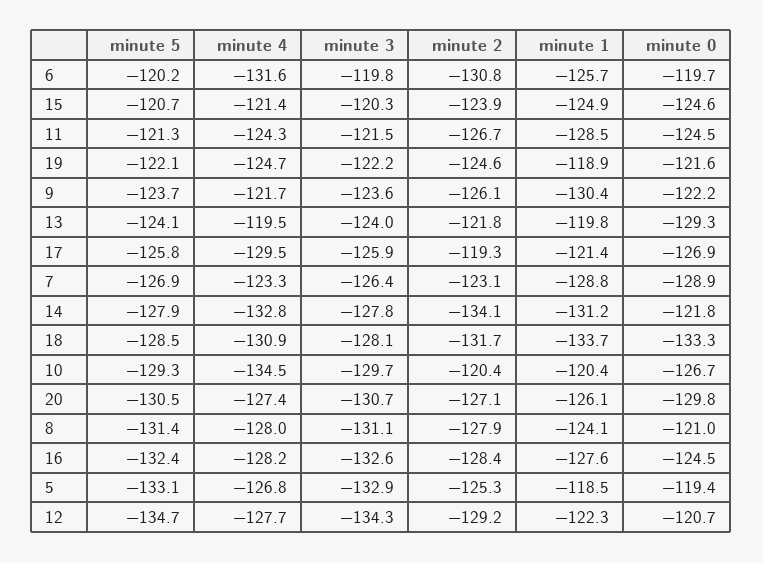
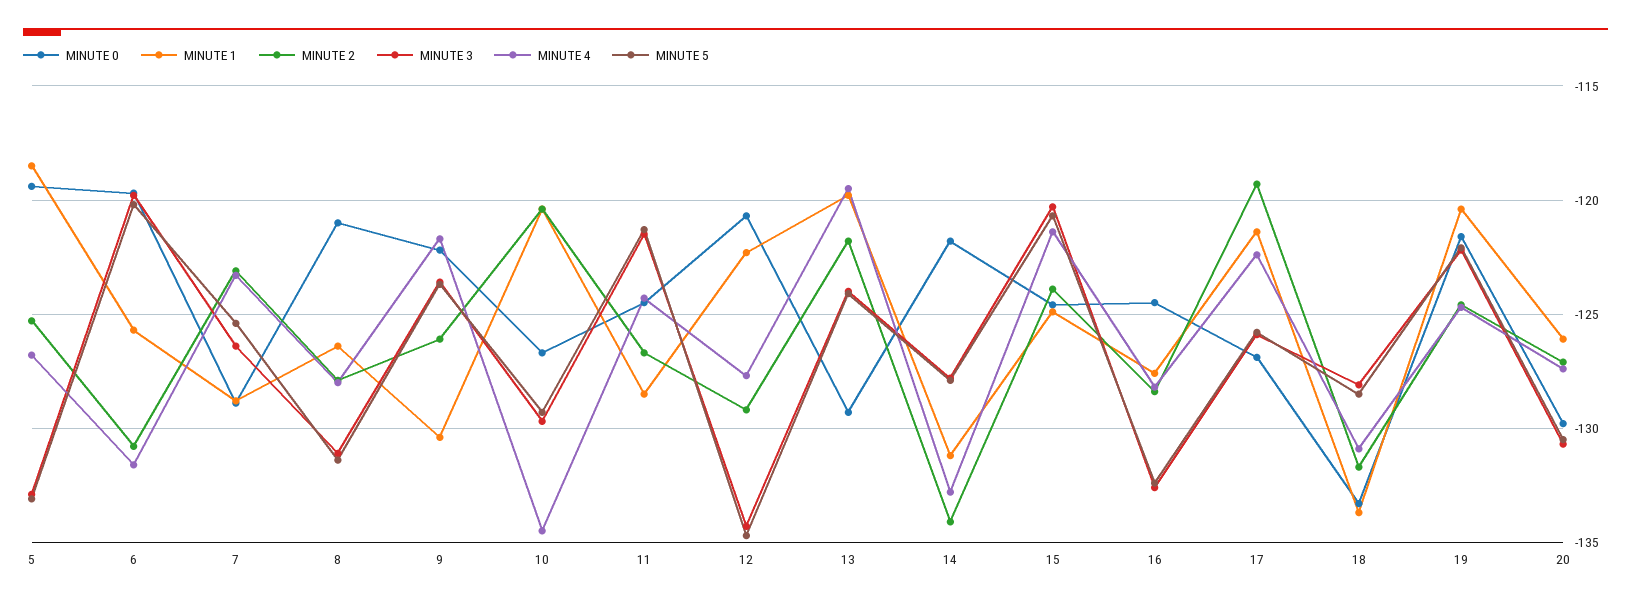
  {
    "minute 5": {
      "6": -120.2,
      "15": -120.7,
      "11": -121.3,
      "19": -122.1,
      "9": -123.7,
      "13": -124.1,
      "17": -125.8,
-     "7": -126.9,
+     "7": -125.5,
      "14": -127.9,
      "18": -128.5,
      "10": -129.3,
      "20": -130.5,
      "8": -131.4,
      "16": -132.4,
      "5": -133.1,
      "12": -134.7
    },
    "minute 4": {
      "6": -131.6,
      "15": -121.4,
      "11": -124.3,
      "19": -124.7,
      "9": -121.7,
      "13": -119.5,
-     "17": -129.5,
+     "17": -122.5,
      "7": -123.3,
      "14": -132.8,
      "18": -130.9,
      "10": -134.5,
      "20": -127.4,
      "8": -128,
      "16": -128.2,
      "5": -126.8,
      "12": -127.7
    },
    "minute 3": {
      "6": -119.8,
      "15": -120.3,
      "11": -121.5,
      "19": -122.2,
      "9": -123.6,
      "13": -124,
      "17": -125.9,
      "7": -126.4,
      "14": -127.8,
      "18": -128.1,
      "10": -129.7,
      "20": -130.7,
      "8": -131.1,
      "16": -132.6,
      "5": -132.9,
      "12": -134.3
    },
    "minute 2": {
      "6": -130.8,
      "15": -123.9,
      "11": -126.7,
      "19": -124.6,
      "9": -126.1,
      "13": -121.8,
      "17": -119.3,
      "7": -123.1,
      "14": -134.1,
      "18": -131.7,
      "10": -120.4,
      "20": -127.1,
      "8": -127.9,
      "16": -128.4,
      "5": -125.3,
      "12": -129.2
    },
    "minute 1": {
      "6": -125.7,
      "15": -124.9,
      "11": -128.5,
-     "19": -118.9,
+     "19": -120.5,
      "9": -130.4,
      "13": -119.8,
      "17": -121.4,
      "7": -128.8,
      "14": -131.2,
      "18": -133.7,
      "10": -120.4,
      "20": -126.1,
-     "8": -124.1,
+     "8": -126.5,
      "16": -127.6,
      "5": -118.5,
      "12": -122.3
    },
    "minute 0": {
      "6": -119.7,
      "15": -124.6,
      "11": -124.5,
      "19": -121.6,
      "9": -122.2,
      "13": -129.3,
      "17": -126.9,
      "7": -128.9,
      "14": -121.8,
      "18": -133.3,
      "10": -126.7,
      "20": -129.8,
      "8": -121,
      "16": -124.5,
      "5": -119.4,
      "12": -120.7
    }
  }

